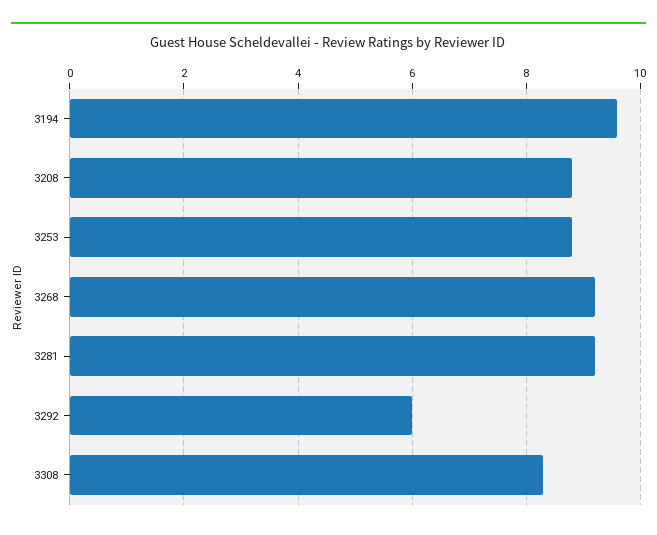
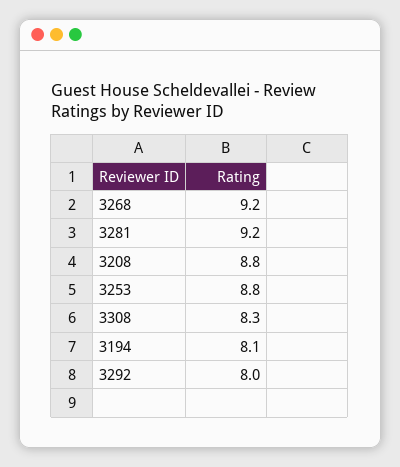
  {
-   "3194": 9.5,
+   "3194": 8.1,
    "3208": 8.8,
    "3253": 8.8,
    "3268": 9.2,
    "3281": 9.2,
-   "3292": 6,
+   "3292": 8,
    "3308": 8.3
  }

